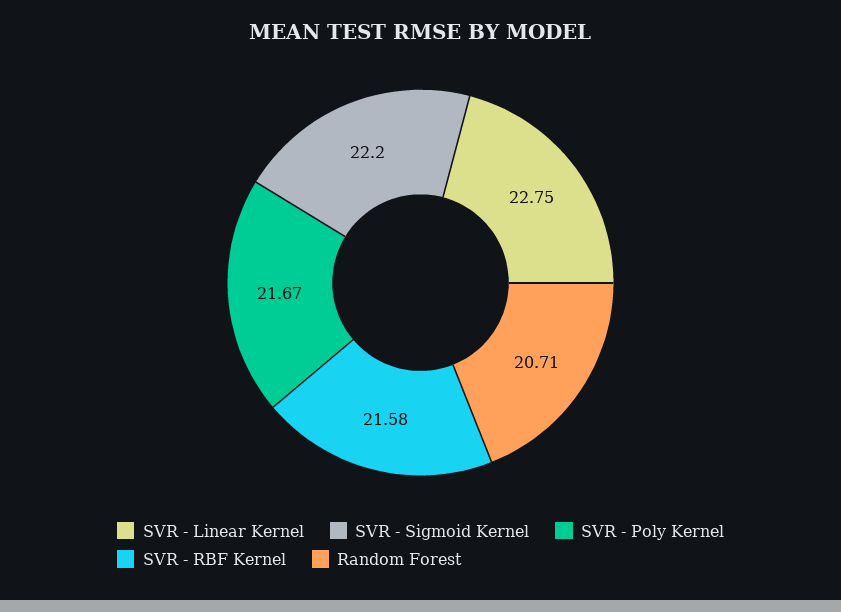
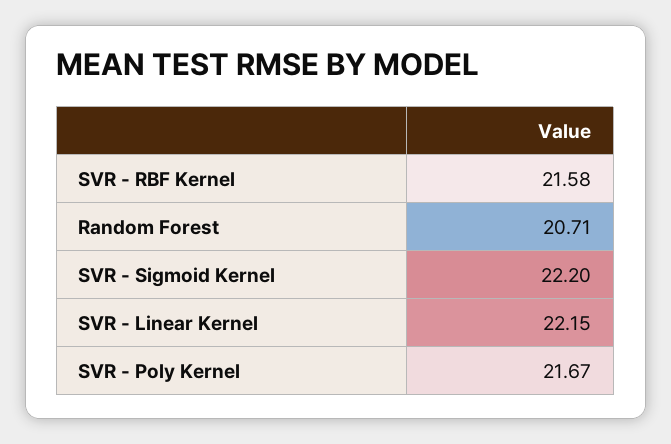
  {
-   "SVR - Linear Kernel": 22.75,
+   "SVR - Linear Kernel": 22.15,
    "SVR - Sigmoid Kernel": 22.2,
    "SVR - Poly Kernel": 21.67,
    "SVR - RBF Kernel": 21.58,
    "Random Forest": 20.71
  }

